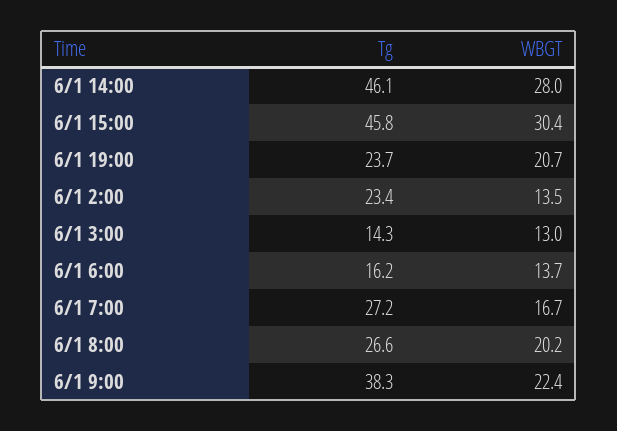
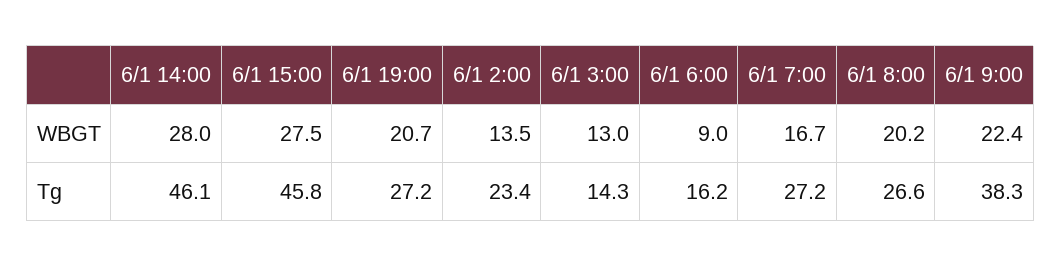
  {
    "Tg": {
      "6/1 14:00": 46.1,
      "6/1 15:00": 45.8,
-     "6/1 19:00": 23.7,
+     "6/1 19:00": 27.2,
      "6/1 2:00": 23.4,
      "6/1 3:00": 14.3,
      "6/1 6:00": 16.2,
      "6/1 7:00": 27.2,
      "6/1 8:00": 26.6,
      "6/1 9:00": 38.3
    },
    "WBGT": {
      "6/1 14:00": 28,
-     "6/1 15:00": 30.4,
+     "6/1 15:00": 27.5,
      "6/1 19:00": 20.7,
      "6/1 2:00": 13.5,
      "6/1 3:00": 13,
-     "6/1 6:00": 13.7,
+     "6/1 6:00": 9,
      "6/1 7:00": 16.7,
      "6/1 8:00": 20.2,
      "6/1 9:00": 22.4
    }
  }

